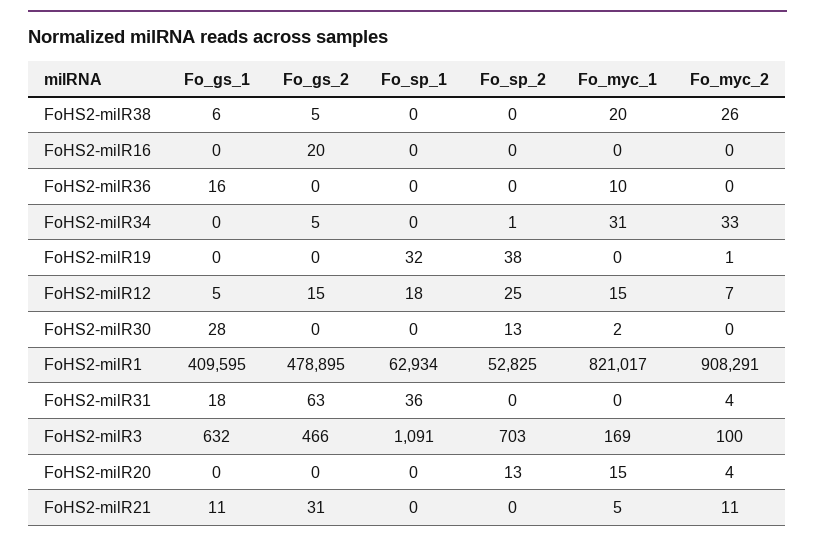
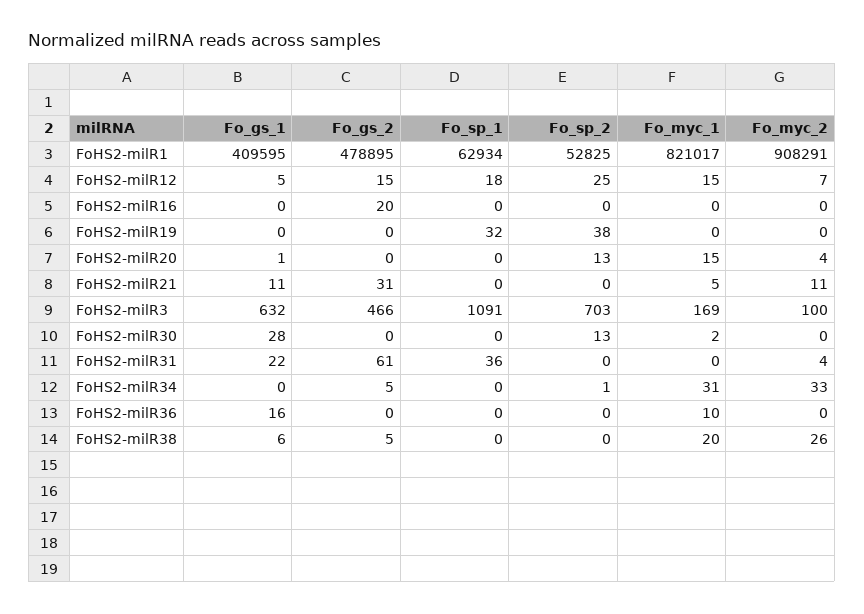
  {
    "Fo_gs_1": {
      "FoHS2-milR38": 6,
      "FoHS2-milR16": 0,
      "FoHS2-milR36": 16,
      "FoHS2-milR34": 0,
      "FoHS2-milR19": 0,
      "FoHS2-milR12": 5,
      "FoHS2-milR30": 28,
      "FoHS2-milR1": 409595,
-     "FoHS2-milR31": 18,
+     "FoHS2-milR31": 22,
      "FoHS2-milR3": 632,
-     "FoHS2-milR20": 0,
+     "FoHS2-milR20": 1,
      "FoHS2-milR21": 11
    },
    "Fo_gs_2": {
      "FoHS2-milR38": 5,
      "FoHS2-milR16": 20,
      "FoHS2-milR36": 0,
      "FoHS2-milR34": 5,
      "FoHS2-milR19": 0,
      "FoHS2-milR12": 15,
      "FoHS2-milR30": 0,
      "FoHS2-milR1": 478895,
-     "FoHS2-milR31": 63,
+     "FoHS2-milR31": 61,
      "FoHS2-milR3": 466,
      "FoHS2-milR20": 0,
      "FoHS2-milR21": 31
    },
    "Fo_sp_1": {
      "FoHS2-milR38": 0,
      "FoHS2-milR16": 0,
      "FoHS2-milR36": 0,
      "FoHS2-milR34": 0,
      "FoHS2-milR19": 32,
      "FoHS2-milR12": 18,
      "FoHS2-milR30": 0,
      "FoHS2-milR1": 62934,
      "FoHS2-milR31": 36,
      "FoHS2-milR3": 1091,
      "FoHS2-milR20": 0,
      "FoHS2-milR21": 0
    },
    "Fo_sp_2": {
      "FoHS2-milR38": 0,
      "FoHS2-milR16": 0,
      "FoHS2-milR36": 0,
      "FoHS2-milR34": 1,
      "FoHS2-milR19": 38,
      "FoHS2-milR12": 25,
      "FoHS2-milR30": 13,
      "FoHS2-milR1": 52825,
      "FoHS2-milR31": 0,
      "FoHS2-milR3": 703,
      "FoHS2-milR20": 13,
      "FoHS2-milR21": 0
    },
    "Fo_myc_1": {
      "FoHS2-milR38": 20,
      "FoHS2-milR16": 0,
      "FoHS2-milR36": 10,
      "FoHS2-milR34": 31,
      "FoHS2-milR19": 0,
      "FoHS2-milR12": 15,
      "FoHS2-milR30": 2,
      "FoHS2-milR1": 821017,
      "FoHS2-milR31": 0,
      "FoHS2-milR3": 169,
      "FoHS2-milR20": 15,
      "FoHS2-milR21": 5
    },
    "Fo_myc_2": {
      "FoHS2-milR38": 26,
      "FoHS2-milR16": 0,
      "FoHS2-milR36": 0,
      "FoHS2-milR34": 33,
-     "FoHS2-milR19": 1,
+     "FoHS2-milR19": 0,
      "FoHS2-milR12": 7,
      "FoHS2-milR30": 0,
      "FoHS2-milR1": 908291,
      "FoHS2-milR31": 4,
      "FoHS2-milR3": 100,
      "FoHS2-milR20": 4,
      "FoHS2-milR21": 11
    }
  }

